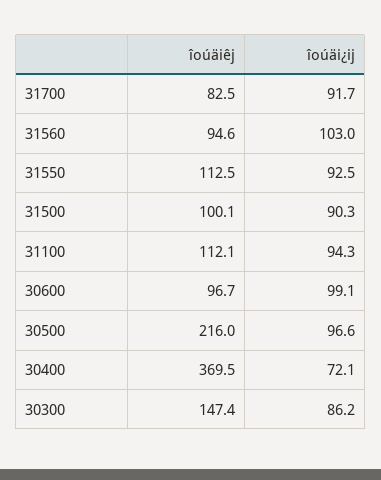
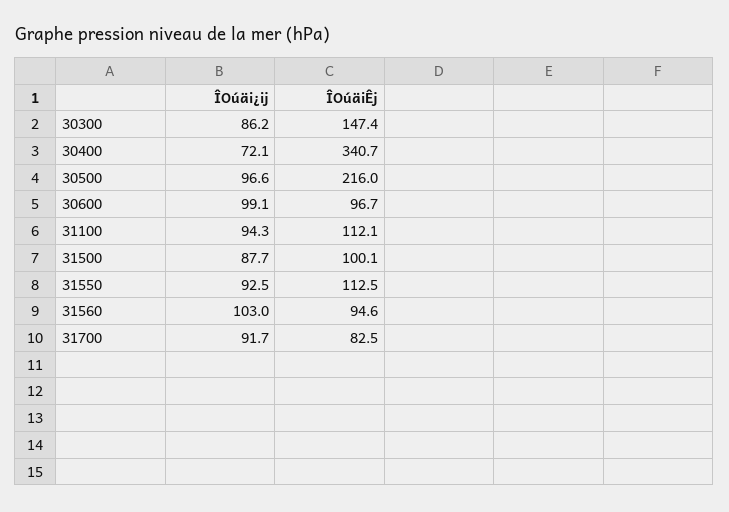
  {
    "îoúäiêj": {
      "31700": 82.5,
      "31560": 94.6,
      "31550": 112.5,
      "31500": 100.1,
      "31100": 112.1,
      "30600": 96.7,
      "30500": 216,
-     "30400": 369.5,
+     "30400": 340.7,
      "30300": 147.4
    },
    "îoúäi¿ij": {
      "31700": 91.7,
      "31560": 103,
      "31550": 92.5,
-     "31500": 90.3,
+     "31500": 87.7,
      "31100": 94.3,
      "30600": 99.1,
      "30500": 96.6,
      "30400": 72.1,
      "30300": 86.2
    }
  }

